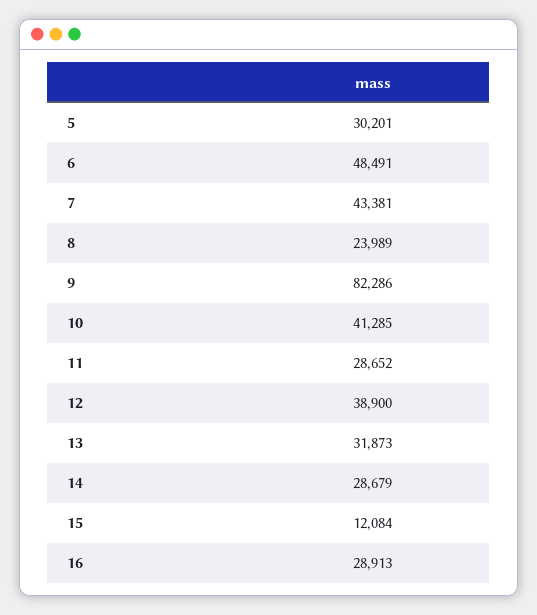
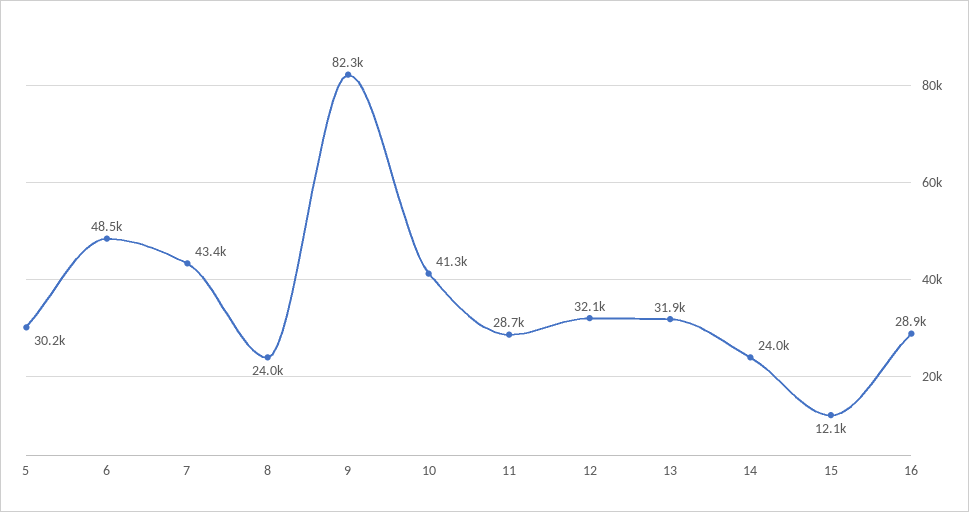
  {
    "5": 30201,
    "6": 48491,
    "7": 43381,
    "8": 23989,
    "9": 82286,
    "10": 41285,
    "11": 28652,
-   "12": 38900,
+   "12": 32100,
    "13": 31873,
-   "14": 28679,
+   "14": 24000,
    "15": 12084,
    "16": 28913
  }

